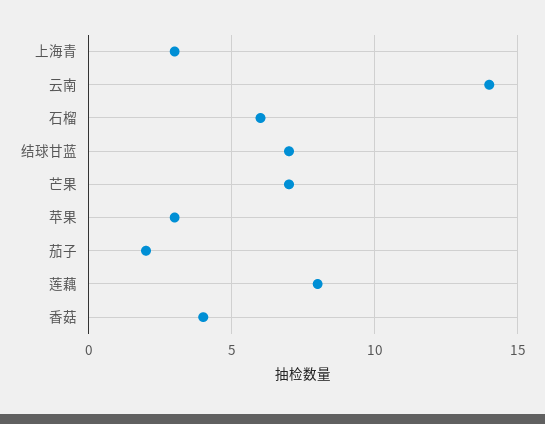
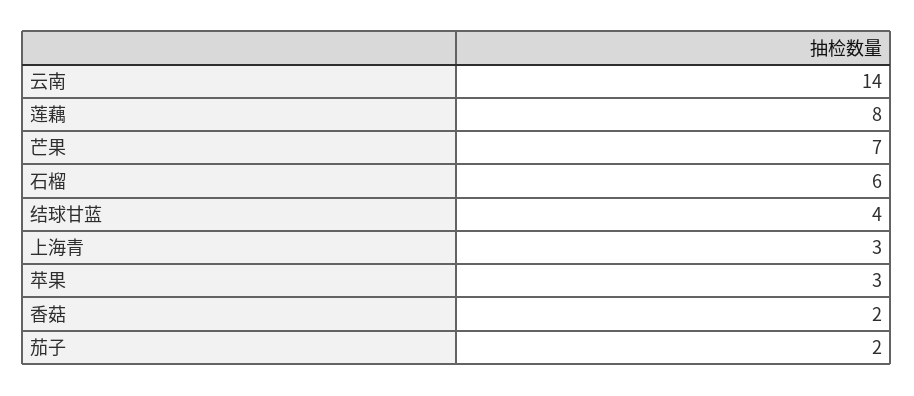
  {
    "上海青": 3,
    "云南": 14,
    "石榴": 6,
-   "结球甘蓝": 7,
+   "结球甘蓝": 4,
    "芒果": 7,
    "苹果": 3,
    "茄子": 2,
    "莲藕": 8,
-   "香菇": 4
+   "香菇": 2
  }

